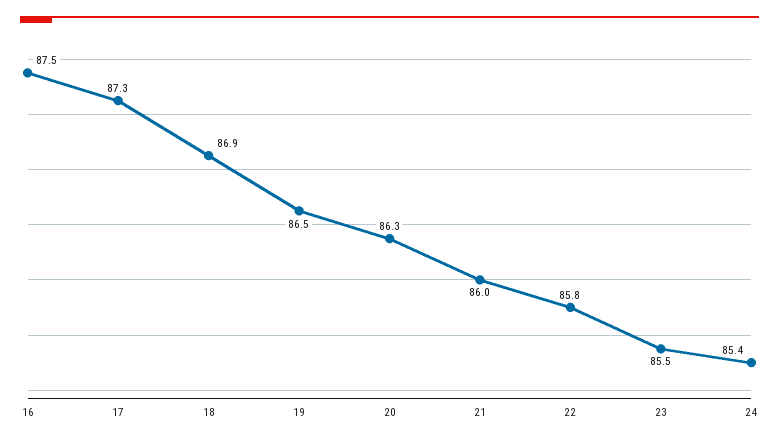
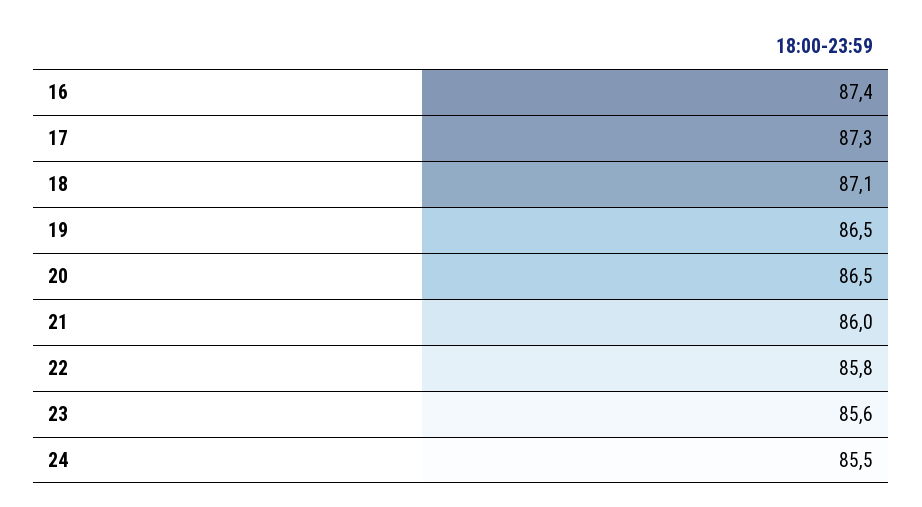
  {
-   "16": 87.5,
+   "16": 87.4,
    "17": 87.3,
-   "18": 86.9,
+   "18": 87.1,
    "19": 86.5,
-   "20": 86.3,
+   "20": 86.5,
    "21": 86,
    "22": 85.8,
-   "23": 85.5,
+   "23": 85.6,
-   "24": 85.4
+   "24": 85.5
  }

